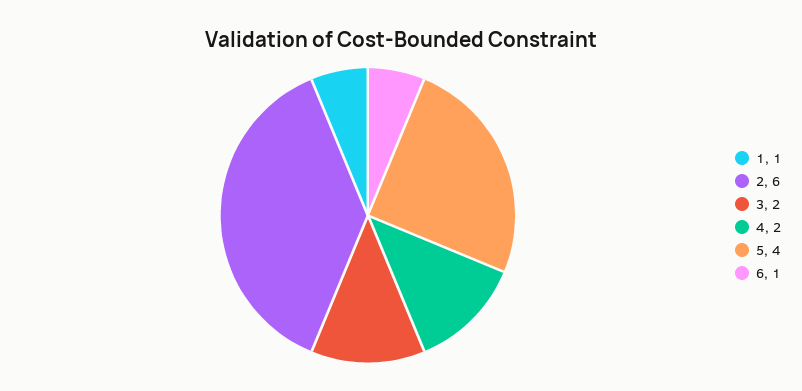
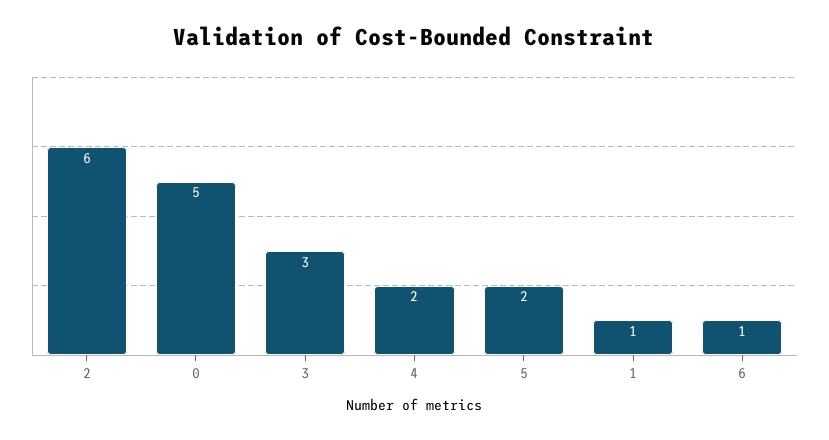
  {
    "1": 1,
    "2": 6,
-   "3": 2,
+   "3": 3,
    "4": 2,
-   "5": 4,
+   "5": 2,
-   "6": 1
+   "6": 1,
+   "0": 5
  }

